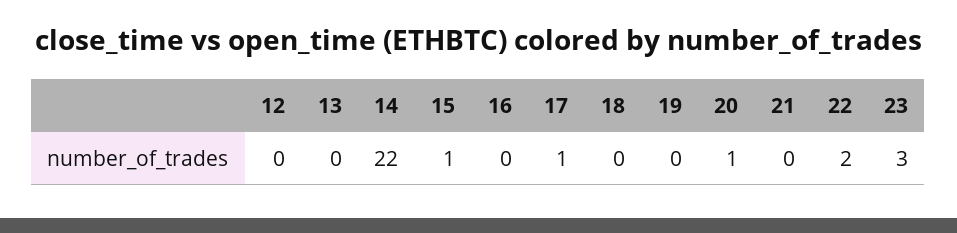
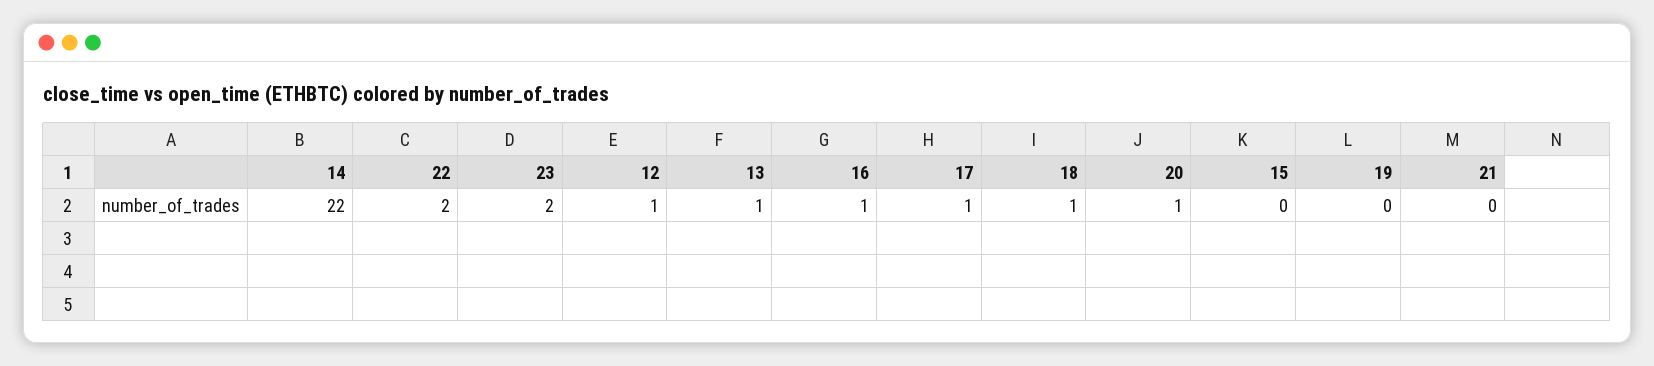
  {
-   "12": 0,
+   "12": 1,
-   "13": 0,
+   "13": 1,
    "14": 22,
-   "15": 1,
+   "15": 0,
-   "16": 0,
+   "16": 1,
    "17": 1,
-   "18": 0,
+   "18": 1,
    "19": 0,
    "20": 1,
    "21": 0,
    "22": 2,
-   "23": 3
+   "23": 2
  }

